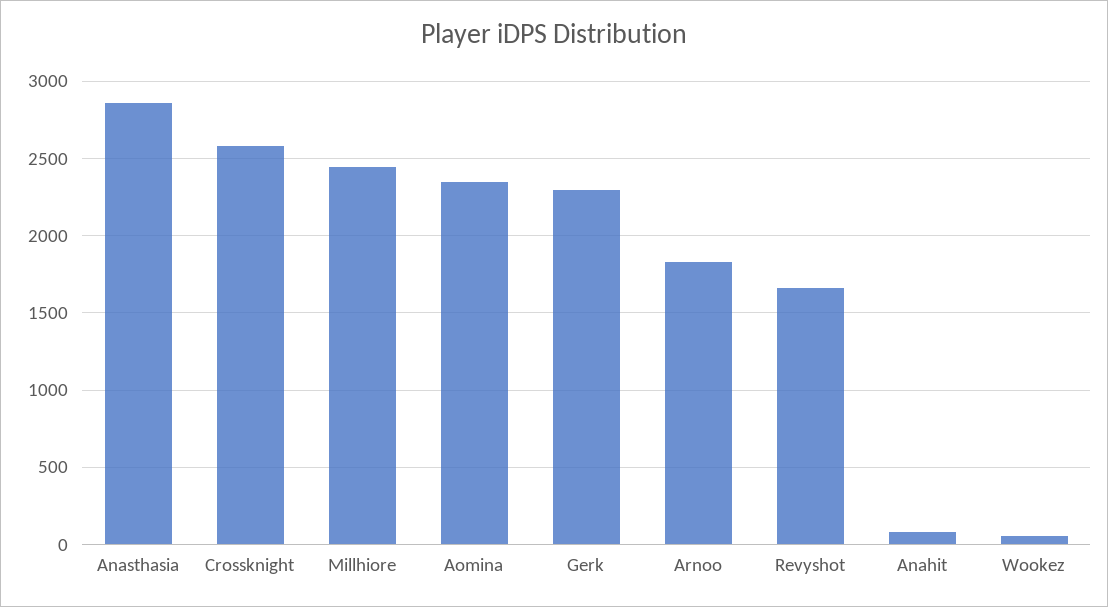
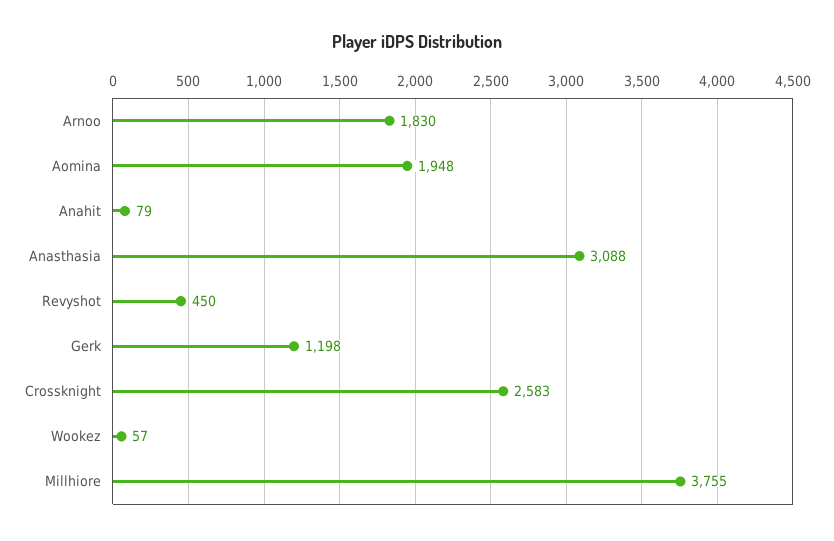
  {
-   "Anasthasia": 2850,
+   "Anasthasia": 3088,
    "Crossknight": 2583,
-   "Millhiore": 2450,
+   "Millhiore": 3755,
-   "Aomina": 2350,
+   "Aomina": 1948,
-   "Gerk": 2300,
+   "Gerk": 1198,
    "Arnoo": 1830,
-   "Revyshot": 1650,
+   "Revyshot": 450,
    "Anahit": 79,
    "Wookez": 57
  }

